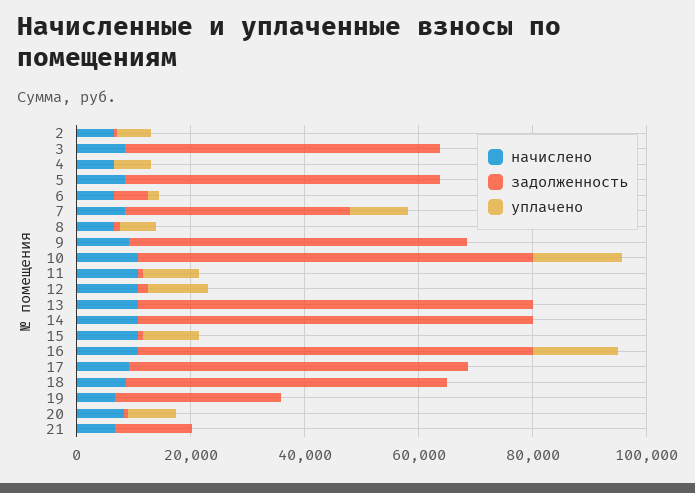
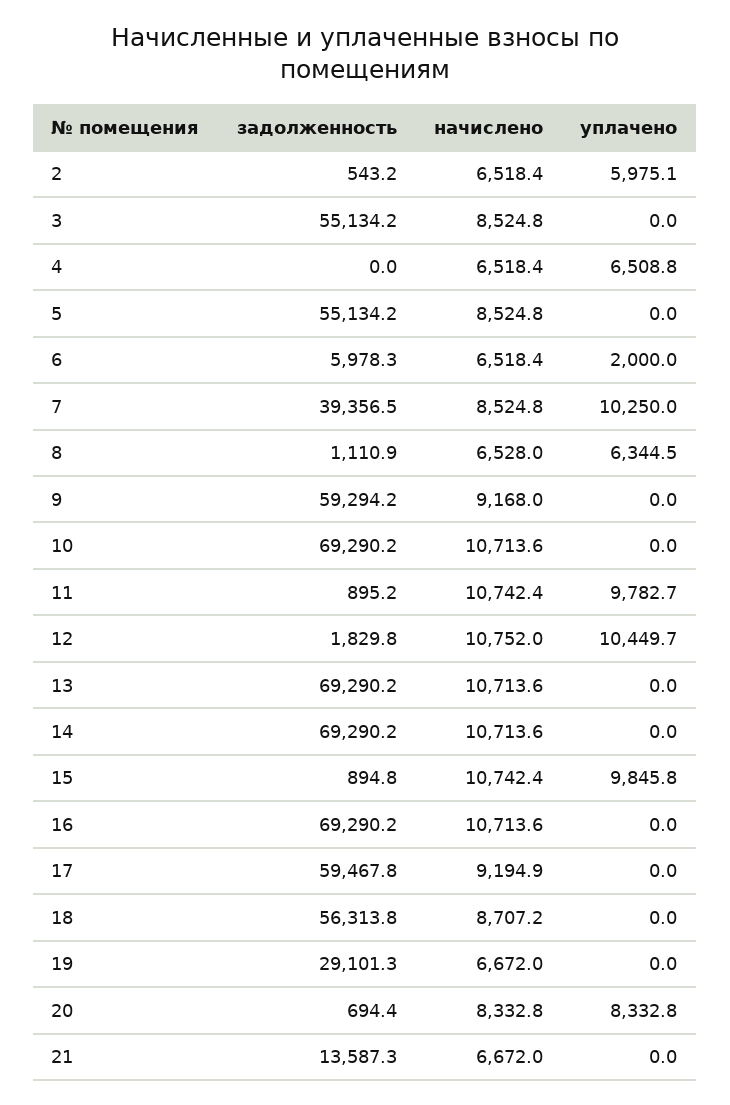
  {
    "начислено": {
      "2": 6518.4,
      "3": 8524.8,
      "4": 6518.4,
      "5": 8524.8,
      "6": 6518.4,
      "7": 8524.8,
      "8": 6528,
      "9": 9168,
      "10": 10713.6,
      "11": 10742.4,
      "12": 10752,
      "13": 10713.6,
      "14": 10713.6,
      "15": 10742.4,
      "16": 10713.6,
      "17": 9194.9,
      "18": 8707.2,
      "19": 6672,
      "20": 8332.8,
      "21": 6672
    },
    "задолженность": {
      "2": 543.2,
      "3": 55134.2,
      "4": 0,
      "5": 55134.2,
      "6": 5978.3,
      "7": 39356.5,
      "8": 1110.9,
      "9": 59294.2,
      "10": 69290.2,
      "11": 895.2,
      "12": 1829.8,
      "13": 69290.2,
      "14": 69290.2,
      "15": 894.8,
      "16": 69290.2,
      "17": 59467.8,
      "18": 56313.8,
      "19": 29101.3,
      "20": 694.4,
      "21": 13587.3
    },
    "уплачено": {
      "2": 5975.1,
      "3": 0,
      "4": 6508.8,
      "5": 0,
      "6": 2000,
      "7": 10250,
      "8": 6344.5,
      "9": 0,
-     "10": 15000,
+     "10": 0,
      "11": 9782.7,
      "12": 10449.7,
      "13": 0,
      "14": 0,
      "15": 9845.8,
-     "16": 15000,
+     "16": 0,
      "17": 0,
      "18": 0,
      "19": 0,
      "20": 8332.8,
      "21": 0
    }
  }

